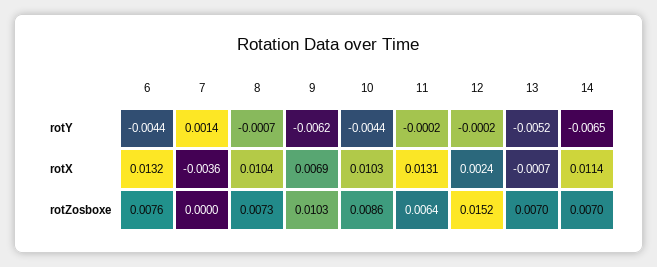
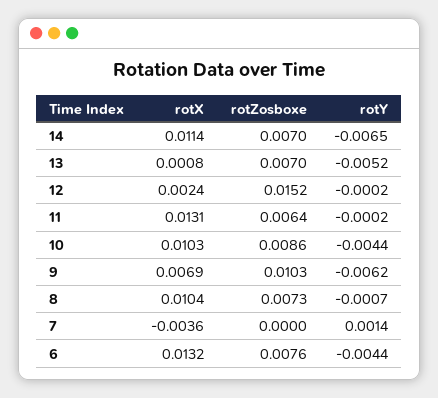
  {
    "6": {
      "rotY": -0.0044,
      "rotX": 0.0132,
      "rotZosboxe": 0.0076
    },
    "7": {
      "rotY": 0.0014,
      "rotX": -0.0036,
      "rotZosboxe": 0
    },
    "8": {
      "rotY": -0.0007,
      "rotX": 0.0104,
      "rotZosboxe": 0.0073
    },
    "9": {
      "rotY": -0.0062,
      "rotX": 0.0069,
      "rotZosboxe": 0.0103
    },
    "10": {
      "rotY": -0.0044,
      "rotX": 0.0103,
      "rotZosboxe": 0.0086
    },
    "11": {
      "rotY": -0.0002,
      "rotX": 0.0131,
      "rotZosboxe": 0.0064
    },
    "12": {
      "rotY": -0.0002,
      "rotX": 0.0024,
      "rotZosboxe": 0.0152
    },
    "13": {
      "rotY": -0.0052,
-     "rotX": -0.0007,
+     "rotX": 0.0008,
      "rotZosboxe": 0.007
    },
    "14": {
      "rotY": -0.0065,
      "rotX": 0.0114,
      "rotZosboxe": 0.007
    }
  }

